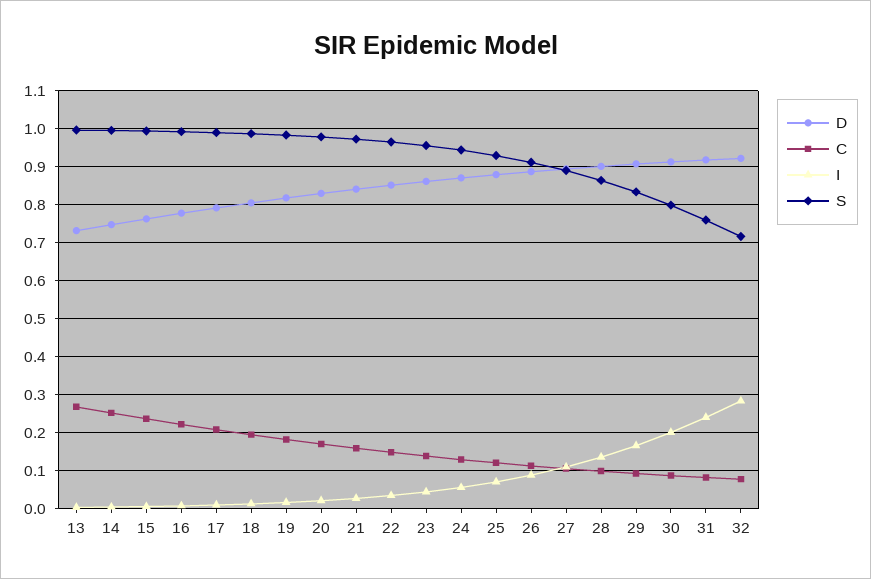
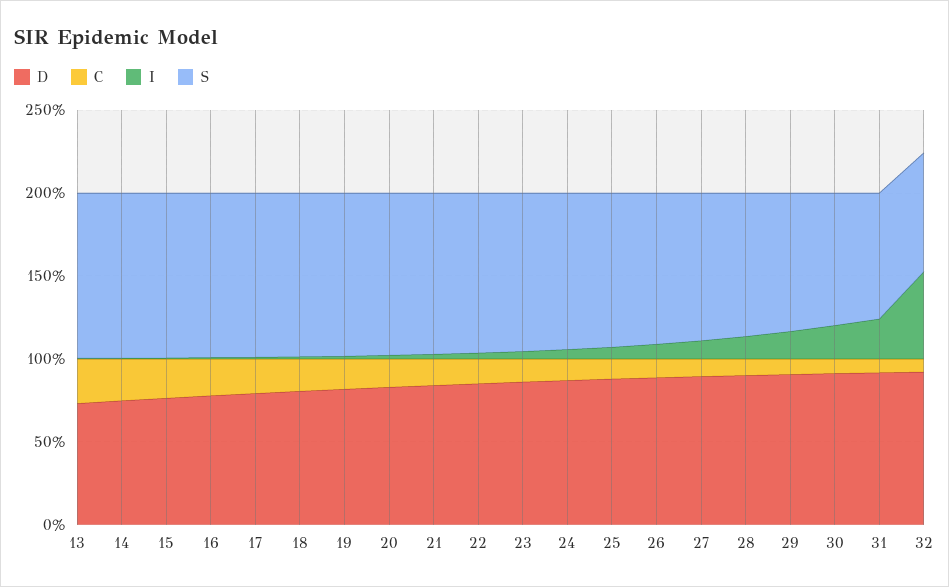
  {
    "D": {
      "13": 0.74,
      "14": 0.74,
      "15": 0.76,
      "16": 0.78,
      "17": 0.8,
      "18": 0.8,
      "19": 0.82,
      "20": 0.82,
      "21": 0.84,
      "22": 0.86,
      "23": 0.86,
      "24": 0.88,
      "25": 0.88,
      "26": 0.88,
      "27": 0.9,
      "28": 0.9,
      "29": 0.9,
      "30": 0.92,
      "31": 0.92,
      "32": 0.92
    },
    "C": {
      "13": 0.26,
      "14": 0.26,
      "15": 0.24,
      "16": 0.22,
      "17": 0.2,
      "18": 0.2,
      "19": 0.18,
      "20": 0.18,
      "21": 0.16,
      "22": 0.14,
      "23": 0.14,
      "24": 0.12,
      "25": 0.12,
      "26": 0.12,
      "27": 0.1,
      "28": 0.1,
      "29": 0.1,
      "30": 0.08,
      "31": 0.08,
      "32": 0.08
    },
    "I": {
      "13": 0,
      "14": 0,
      "15": 0,
      "16": 0,
      "17": 0.02,
      "18": 0.02,
      "19": 0.02,
      "20": 0.02,
      "21": 0.02,
      "22": 0.04,
      "23": 0.04,
      "24": 0.06,
      "25": 0.08,
      "26": 0.08,
      "27": 0.12,
      "28": 0.14,
      "29": 0.16,
      "30": 0.2,
      "31": 0.24,
-     "32": 0.28
+     "32": 0.5
    },
    "S": {
      "13": 1,
      "14": 1,
      "15": 1,
      "16": 1,
      "17": 0.98,
      "18": 0.98,
      "19": 0.98,
      "20": 0.98,
      "21": 0.98,
      "22": 0.96,
      "23": 0.96,
      "24": 0.94,
      "25": 0.92,
      "26": 0.92,
      "27": 0.88,
      "28": 0.86,
      "29": 0.84,
      "30": 0.8,
      "31": 0.76,
      "32": 0.72
    }
  }

